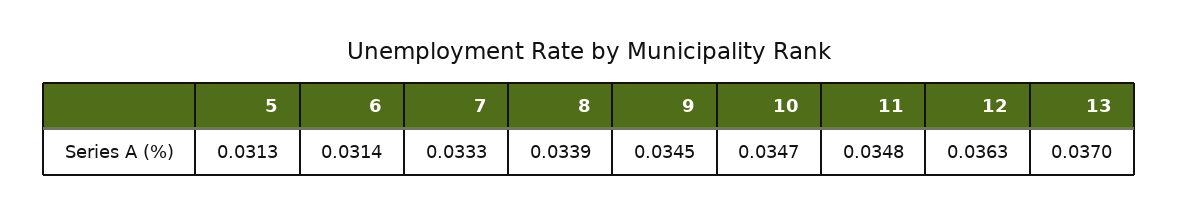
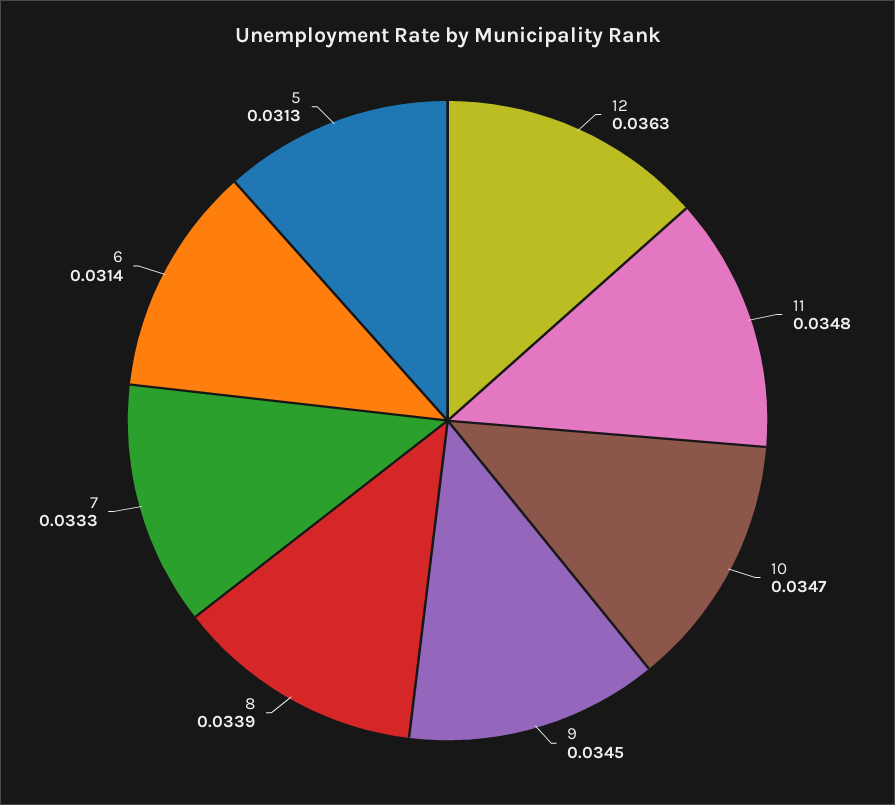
  {
    "5": 0.0313,
    "6": 0.0314,
    "7": 0.0333,
    "8": 0.0339,
    "9": 0.0345,
    "10": 0.0347,
    "11": 0.0348,
-   "12": 0.0363,
+   "12": 0.0363
-   "13": 0.037
  }

